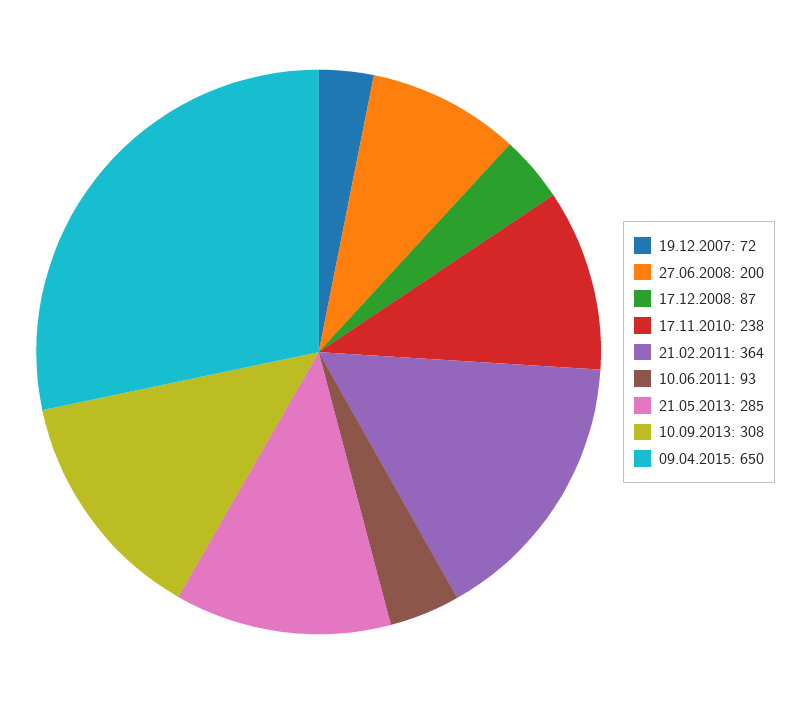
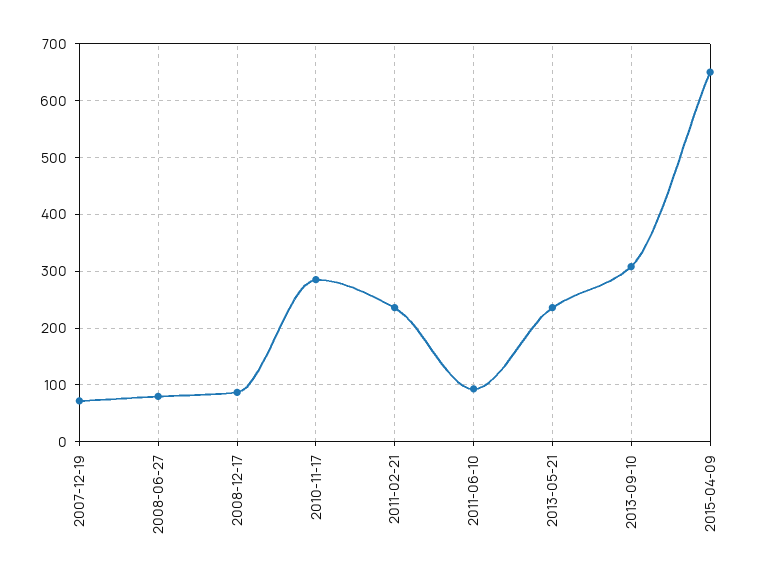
  {
    "19.12.2007": 72,
-   "27.06.2008": 200,
+   "27.06.2008": 80,
    "17.12.2008": 87,
-   "17.11.2010": 238,
+   "17.11.2010": 280,
-   "21.02.2011": 364,
+   "21.02.2011": 240,
    "10.06.2011": 93,
-   "21.05.2013": 285,
+   "21.05.2013": 240,
    "10.09.2013": 308,
    "09.04.2015": 650
  }

